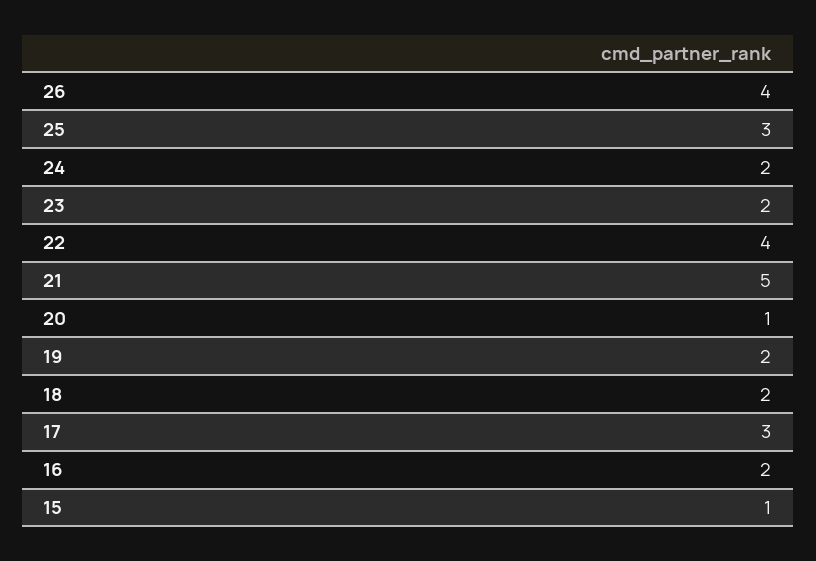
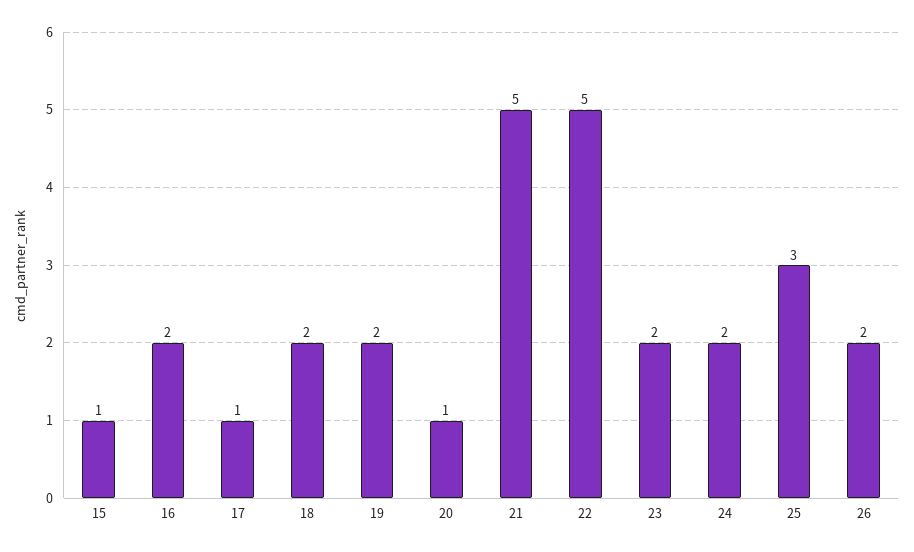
  {
-   "26": 4,
+   "26": 2,
    "25": 3,
    "24": 2,
    "23": 2,
-   "22": 4,
+   "22": 5,
    "21": 5,
    "20": 1,
    "19": 2,
    "18": 2,
-   "17": 3,
+   "17": 1,
    "16": 2,
    "15": 1
  }

